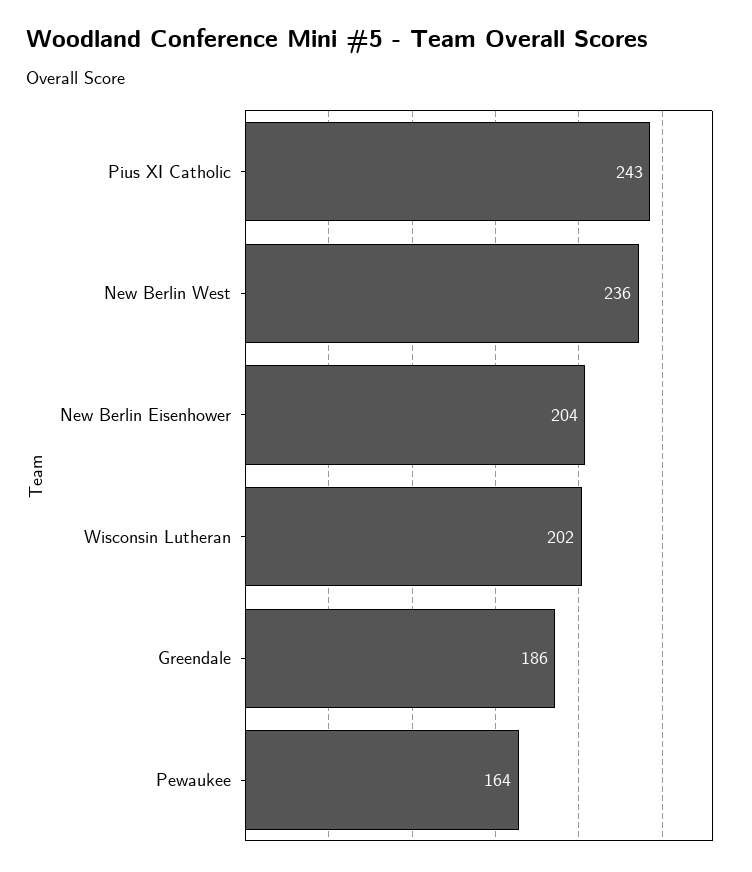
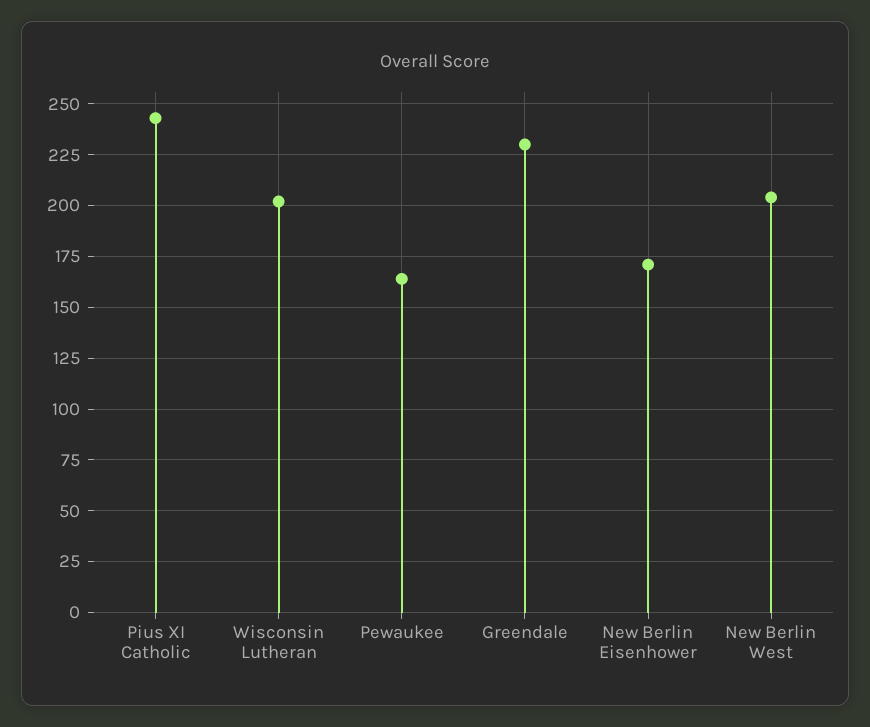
  {
    "Pius XI Catholic": 243,
-   "New Berlin West": 236,
+   "New Berlin West": 205,
-   "New Berlin Eisenhower": 204,
+   "New Berlin Eisenhower": 170,
    "Wisconsin Lutheran": 202,
-   "Greendale": 186,
+   "Greendale": 230,
    "Pewaukee": 164
  }

